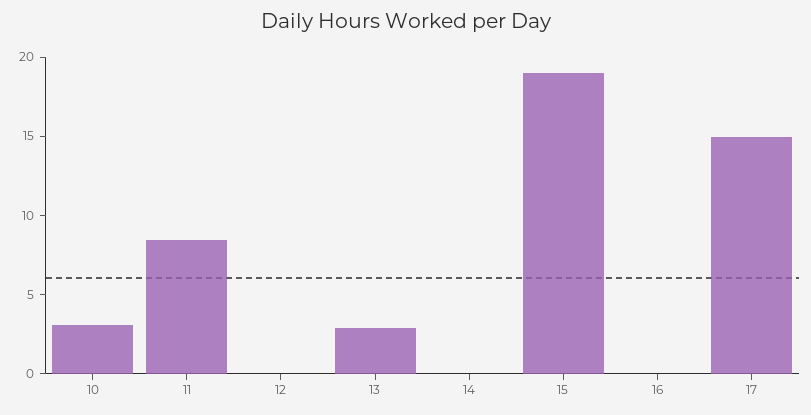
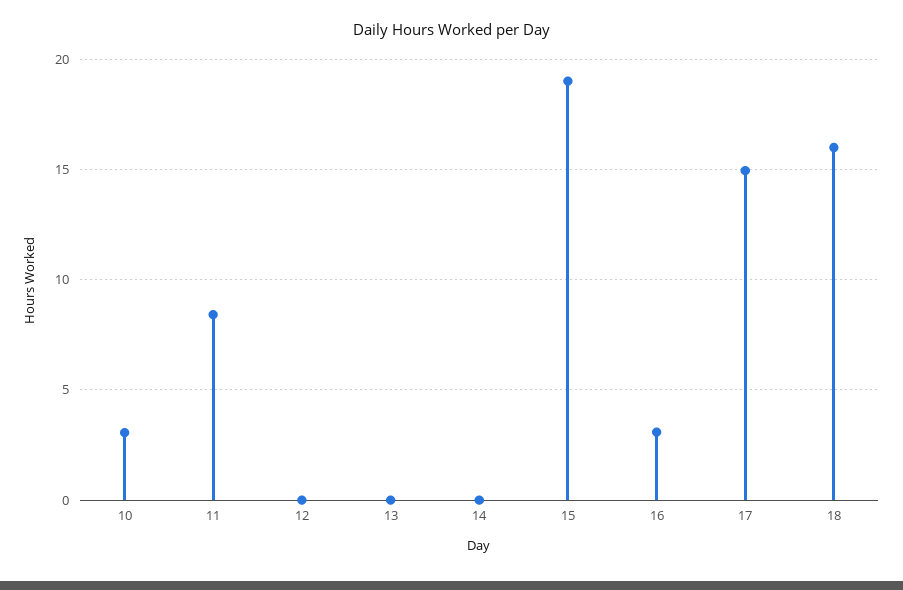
  {
    "10": 3,
    "11": 8.5,
    "12": 0,
-   "13": 3,
+   "13": 0,
    "14": 0,
    "15": 19,
-   "16": 0,
+   "16": 3,
-   "17": 15
+   "17": 15,
+   "18": 16
  }

